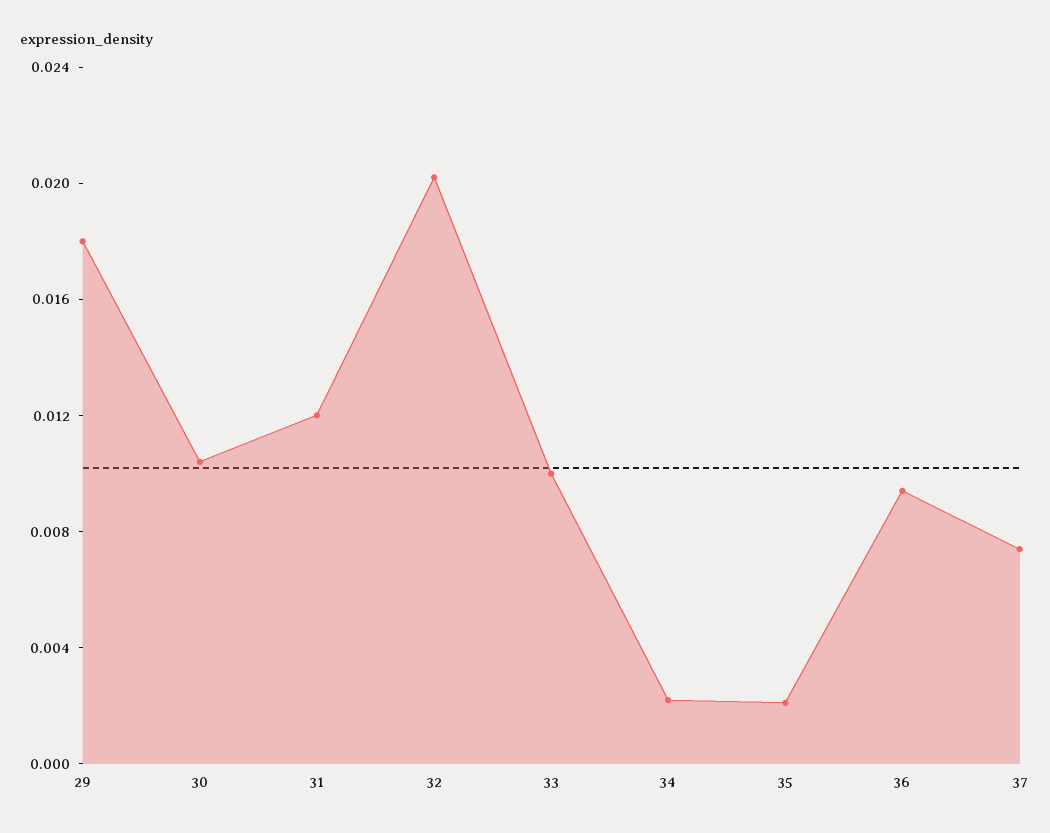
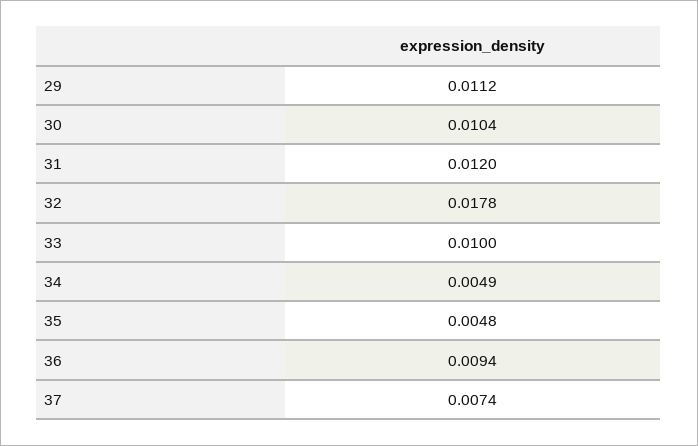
  {
-   "29": 0.018,
+   "29": 0.0112,
    "30": 0.0104,
    "31": 0.012,
-   "32": 0.02,
+   "32": 0.0178,
    "33": 0.01,
-   "34": 0.002,
+   "34": 0.0049,
-   "35": 0.002,
+   "35": 0.0048,
    "36": 0.0094,
    "37": 0.0074
  }

